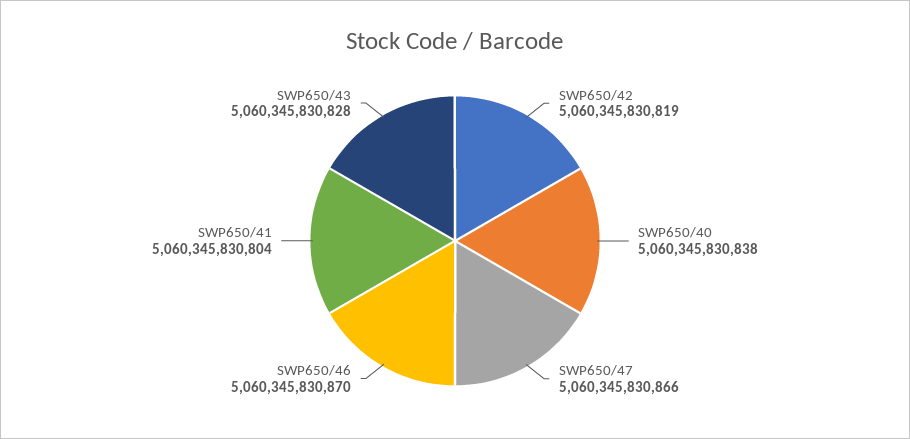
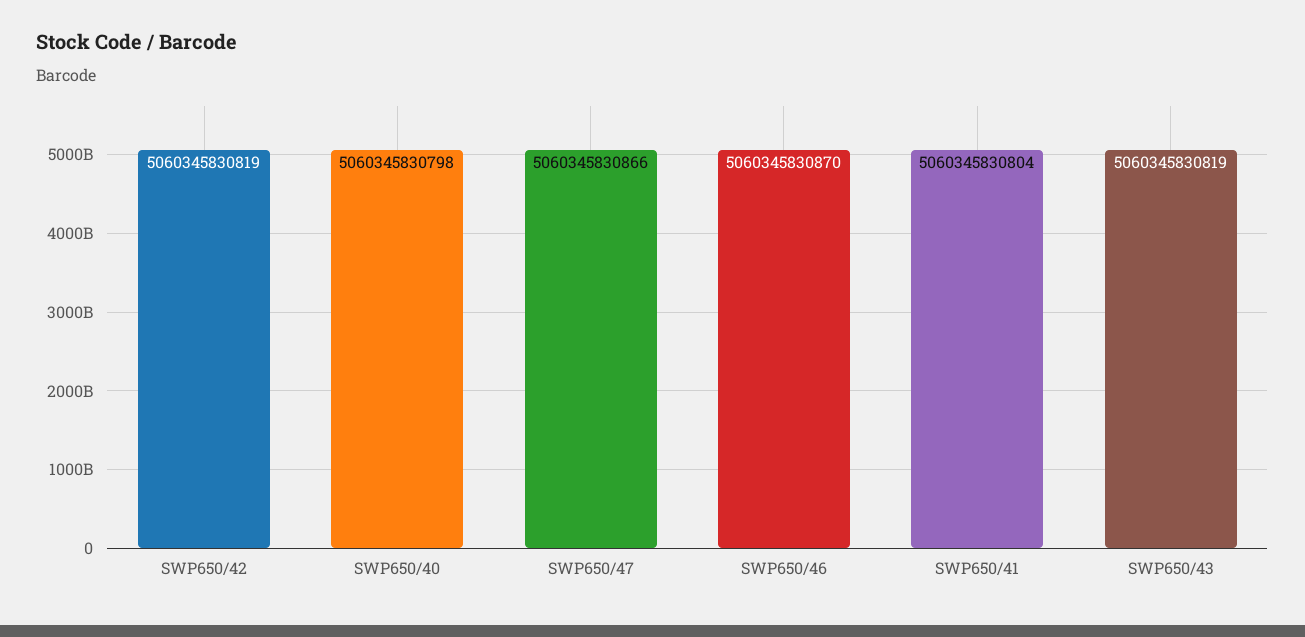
  {
    "SWP650/42": 5060345830819,
-   "SWP650/40": 5060345830838,
+   "SWP650/40": 5060345830798,
    "SWP650/47": 5060345830866,
    "SWP650/46": 5060345830870,
    "SWP650/41": 5060345830804,
-   "SWP650/43": 5060345830828
+   "SWP650/43": 5060345830819
  }

